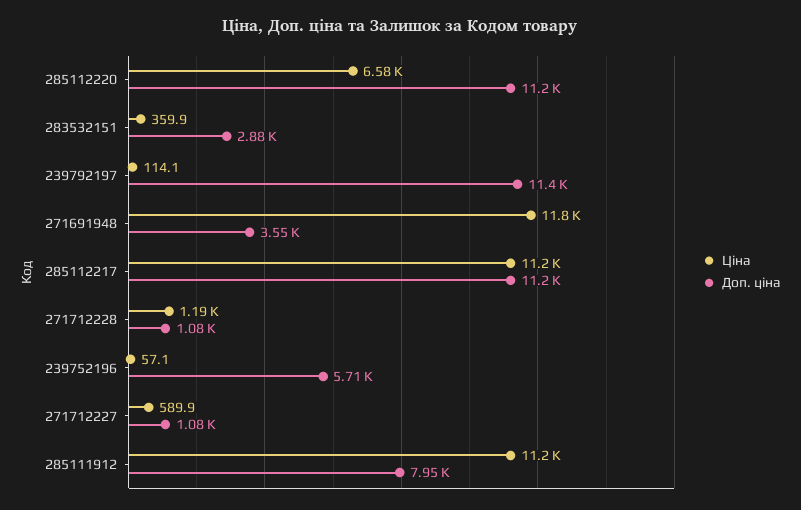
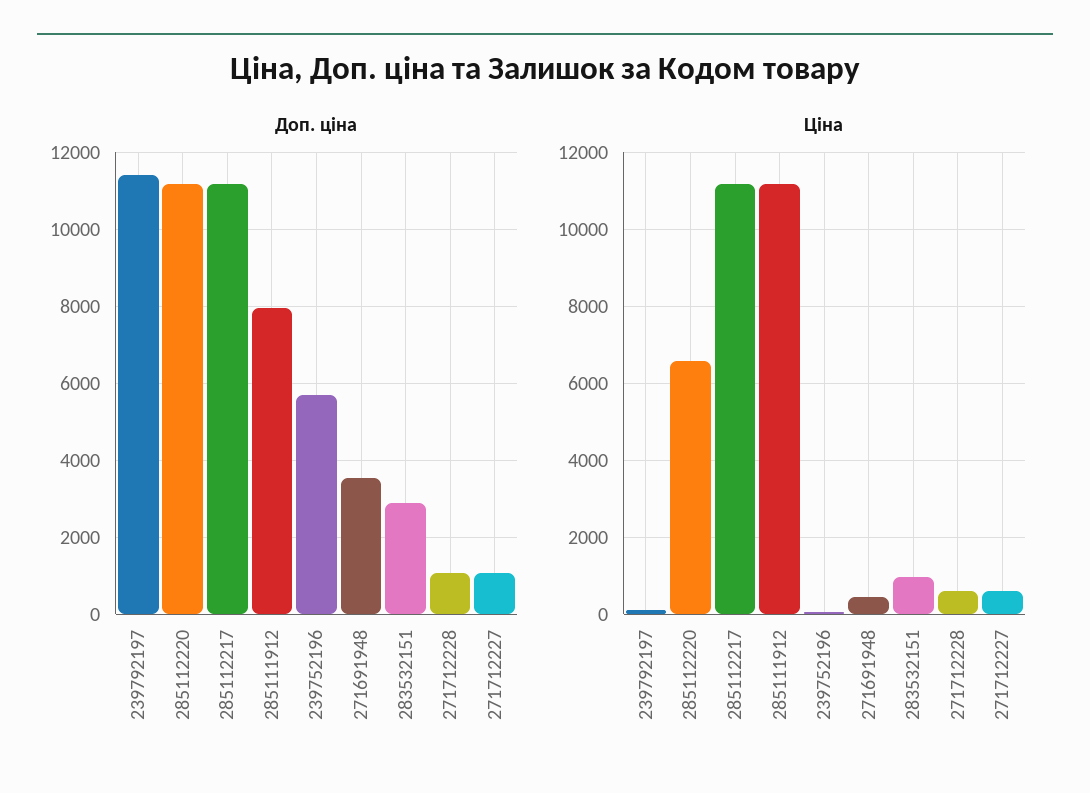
  {
    "Ціна": {
      "285112220": 6580,
-     "283532151": 359.9,
+     "283532151": 1000,
      "239792197": 114.1,
-     "271691948": 11800,
+     "271691948": 400,
      "285112217": 11200,
-     "271712228": 1190,
+     "271712228": 600,
      "239752196": 57.1,
      "271712227": 589.9,
      "285111912": 11200
    },
    "Доп. ціна": {
      "285112220": 11200,
      "283532151": 2880,
      "239792197": 11400,
      "271691948": 3550,
      "285112217": 11200,
      "271712228": 1080,
      "239752196": 5710,
      "271712227": 1080,
      "285111912": 7950
    }
  }

